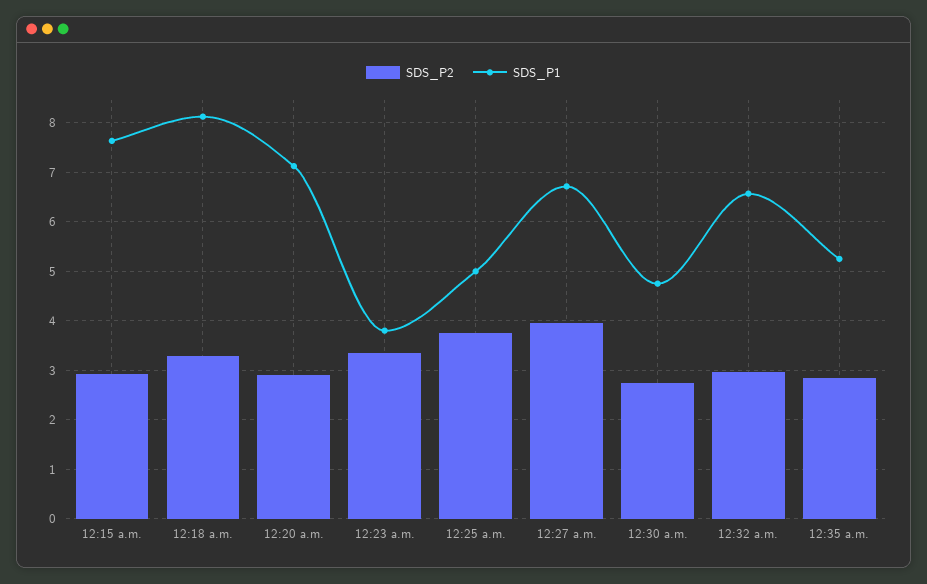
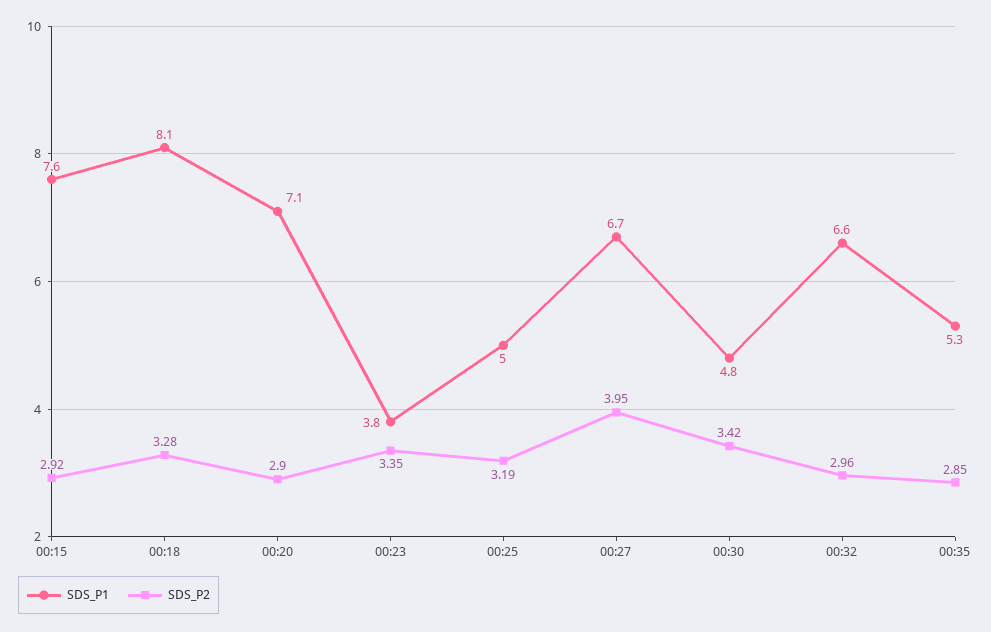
  {
    "SDS_P2": {
      "12:15 a.m.": 2.92,
      "12:18 a.m.": 3.28,
      "12:20 a.m.": 2.9,
      "12:23 a.m.": 3.35,
-     "12:25 a.m.": 3.8,
+     "12:25 a.m.": 3.19,
      "12:27 a.m.": 3.95,
-     "12:30 a.m.": 2.8,
+     "12:30 a.m.": 3.42,
      "12:32 a.m.": 2.96,
      "12:35 a.m.": 2.85
    },
    "SDS_P1": {
      "12:15 a.m.": 7.6,
      "12:18 a.m.": 8.1,
      "12:20 a.m.": 7.1,
      "12:23 a.m.": 3.8,
      "12:25 a.m.": 5,
      "12:27 a.m.": 6.7,
      "12:30 a.m.": 4.8,
      "12:32 a.m.": 6.6,
      "12:35 a.m.": 5.3
    }
  }

